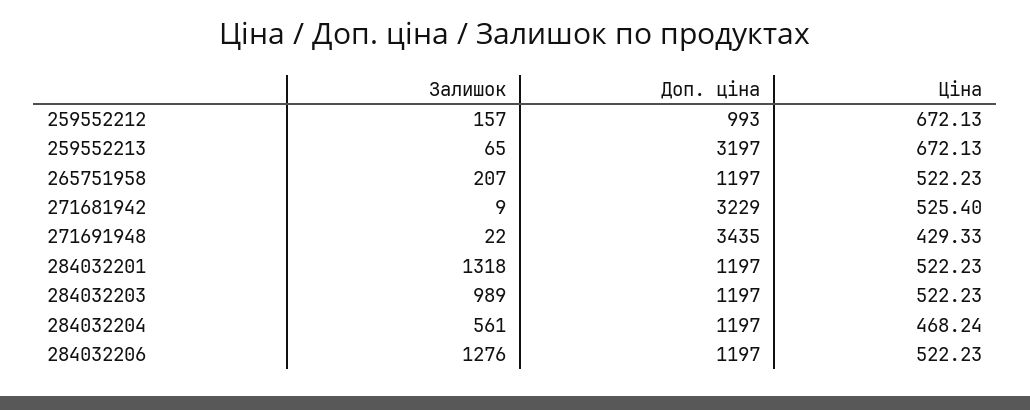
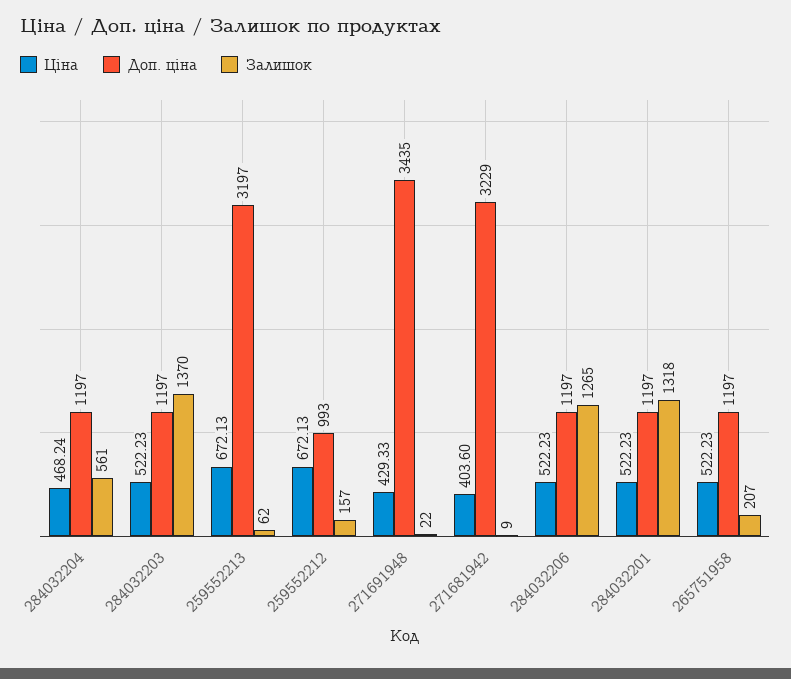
  {
    "Залишок": {
      "259552212": 157,
-     "259552213": 65,
+     "259552213": 62,
      "265751958": 207,
      "271681942": 9,
      "271691948": 22,
      "284032201": 1318,
-     "284032203": 989,
+     "284032203": 1370,
      "284032204": 561,
-     "284032206": 1276
+     "284032206": 1265
    },
    "Доп. ціна": {
      "259552212": 993,
      "259552213": 3197,
      "265751958": 1197,
      "271681942": 3229,
      "271691948": 3435,
      "284032201": 1197,
      "284032203": 1197,
      "284032204": 1197,
      "284032206": 1197
    },
    "Ціна": {
      "259552212": 672.13,
      "259552213": 672.13,
      "265751958": 522.23,
-     "271681942": 525.4,
+     "271681942": 403.6,
      "271691948": 429.33,
      "284032201": 522.23,
      "284032203": 522.23,
      "284032204": 468.24,
      "284032206": 522.23
    }
  }

